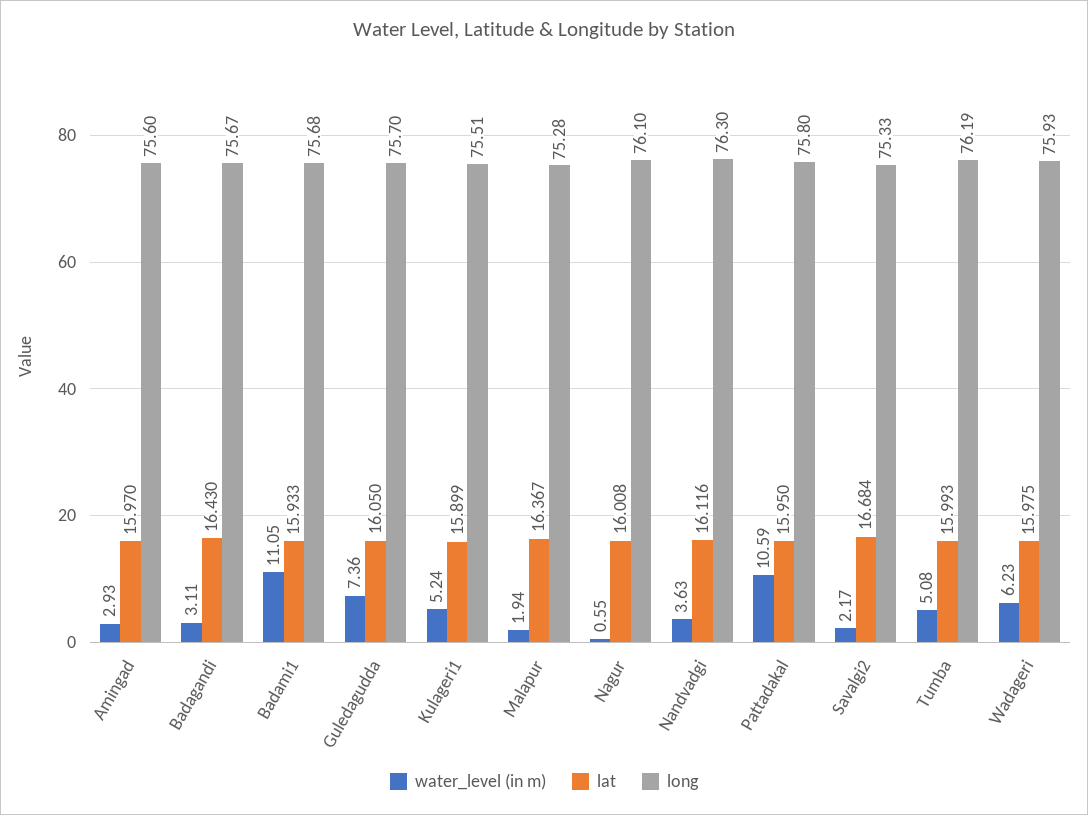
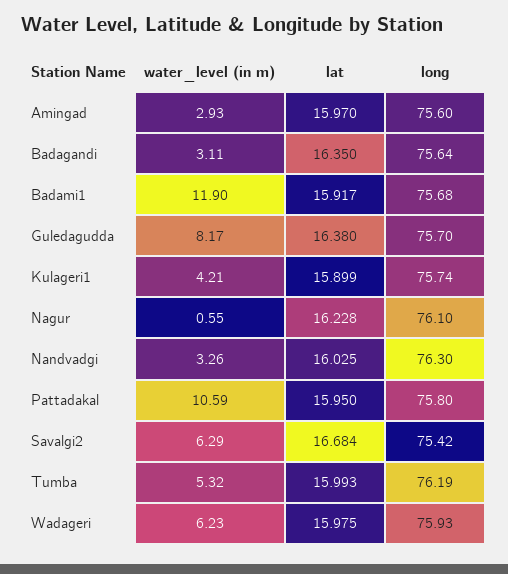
  {
    "water_level (in m)": {
      "Amingad": 2.93,
      "Badagandi": 3.11,
-     "Badami1": 11.05,
+     "Badami1": 11.9,
-     "Guledagudda": 7.36,
+     "Guledagudda": 8.17,
-     "Kulageri1": 5.24,
+     "Kulageri1": 4.21,
-     "Malapur": 1.94,
      "Nagur": 0.55,
-     "Nandvadgi": 3.63,
+     "Nandvadgi": 3.26,
      "Pattadakal": 10.59,
-     "Savalgi2": 2.17,
+     "Savalgi2": 6.29,
-     "Tumba": 5.08,
+     "Tumba": 5.32,
      "Wadageri": 6.23
    },
    "lat": {
      "Amingad": 15.97,
-     "Badagandi": 16.43,
+     "Badagandi": 16.35,
-     "Badami1": 15.933,
+     "Badami1": 15.917,
-     "Guledagudda": 16.05,
+     "Guledagudda": 16.38,
      "Kulageri1": 15.899,
-     "Malapur": 16.367,
-     "Nagur": 16.008,
+     "Nagur": 16.228,
-     "Nandvadgi": 16.116,
+     "Nandvadgi": 16.025,
      "Pattadakal": 15.95,
      "Savalgi2": 16.684,
      "Tumba": 15.993,
      "Wadageri": 15.975
    },
    "long": {
      "Amingad": 75.6,
-     "Badagandi": 75.67,
+     "Badagandi": 75.64,
      "Badami1": 75.68,
      "Guledagudda": 75.7,
-     "Kulageri1": 75.51,
+     "Kulageri1": 75.74,
-     "Malapur": 75.28,
      "Nagur": 76.1,
      "Nandvadgi": 76.3,
      "Pattadakal": 75.8,
-     "Savalgi2": 75.33,
+     "Savalgi2": 75.42,
      "Tumba": 76.19,
      "Wadageri": 75.93
    }
  }

